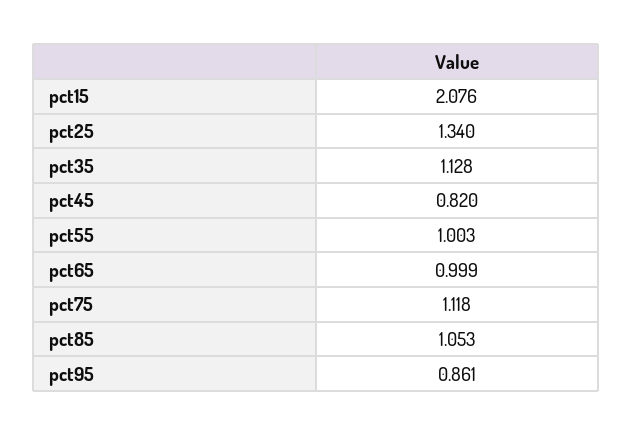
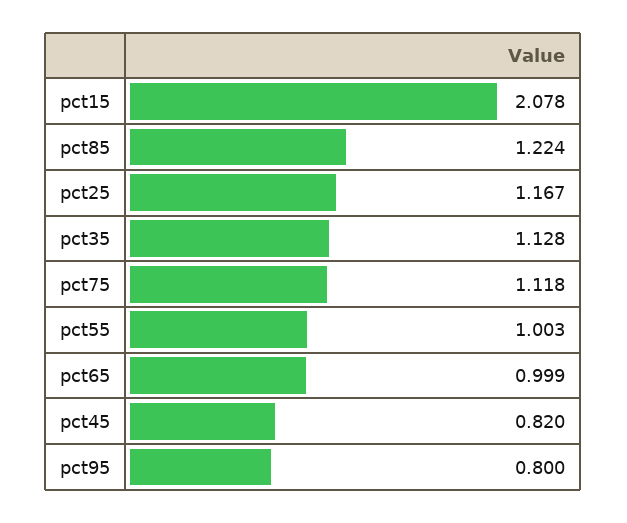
  {
-   "pct15": 2.076,
+   "pct15": 2.078,
-   "pct25": 1.34,
+   "pct25": 1.167,
    "pct35": 1.128,
    "pct45": 0.82,
    "pct55": 1.003,
    "pct65": 0.999,
    "pct75": 1.118,
-   "pct85": 1.053,
+   "pct85": 1.224,
-   "pct95": 0.861
+   "pct95": 0.8
  }

